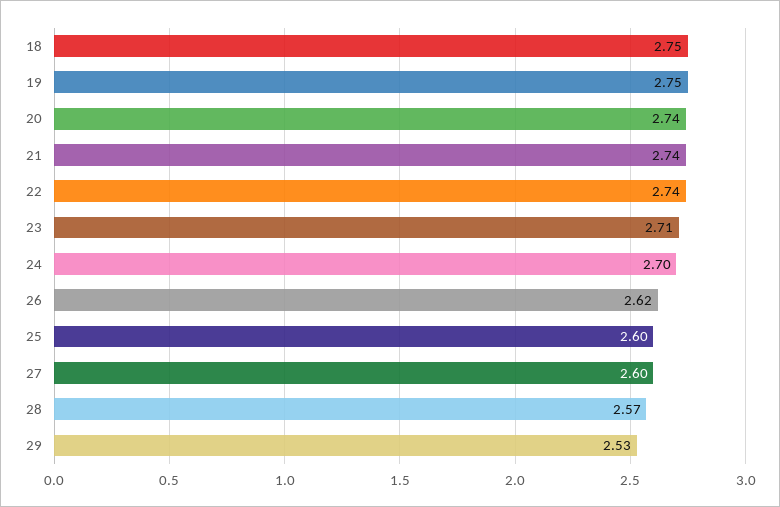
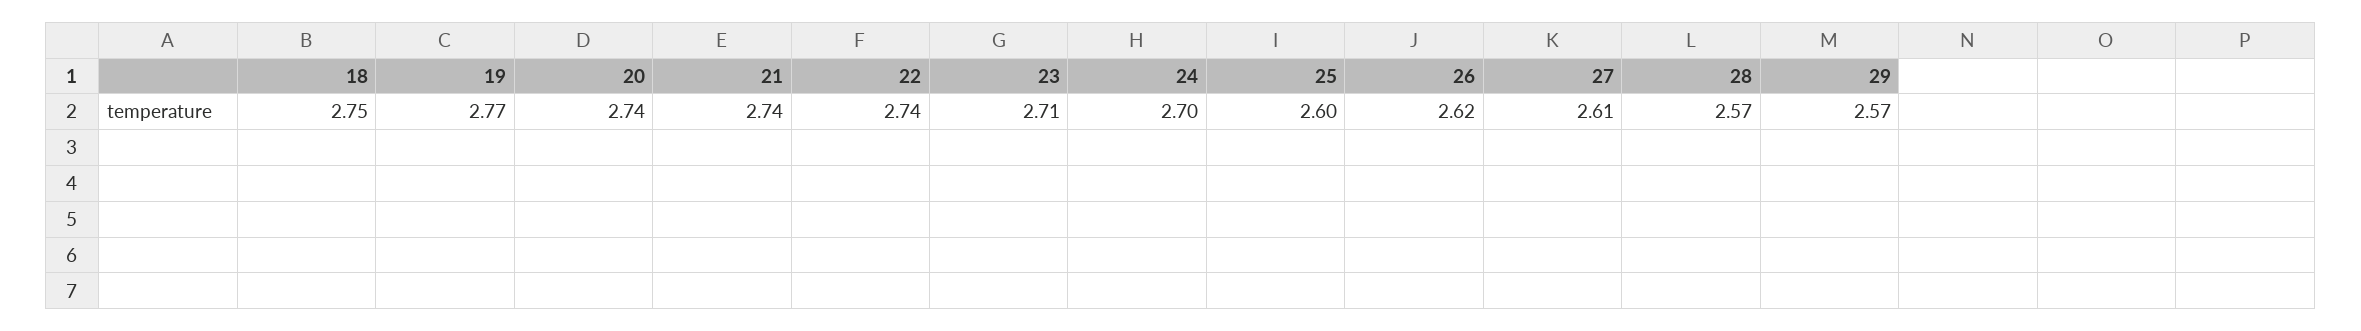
  {
    "18": 2.75,
-   "19": 2.75,
+   "19": 2.77,
    "20": 2.74,
    "21": 2.74,
    "22": 2.74,
    "23": 2.71,
    "24": 2.7,
    "26": 2.62,
    "25": 2.6,
-   "27": 2.6,
+   "27": 2.61,
    "28": 2.57,
-   "29": 2.53
+   "29": 2.57
  }

